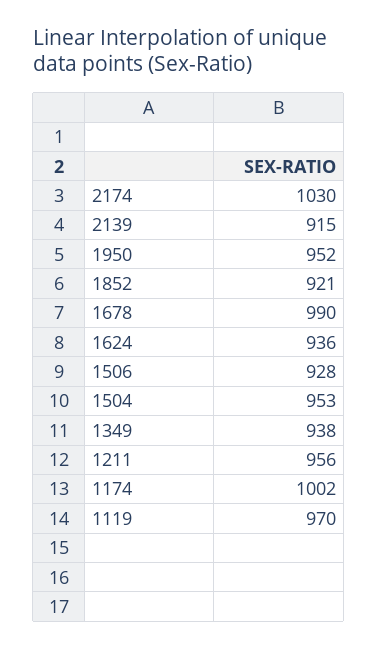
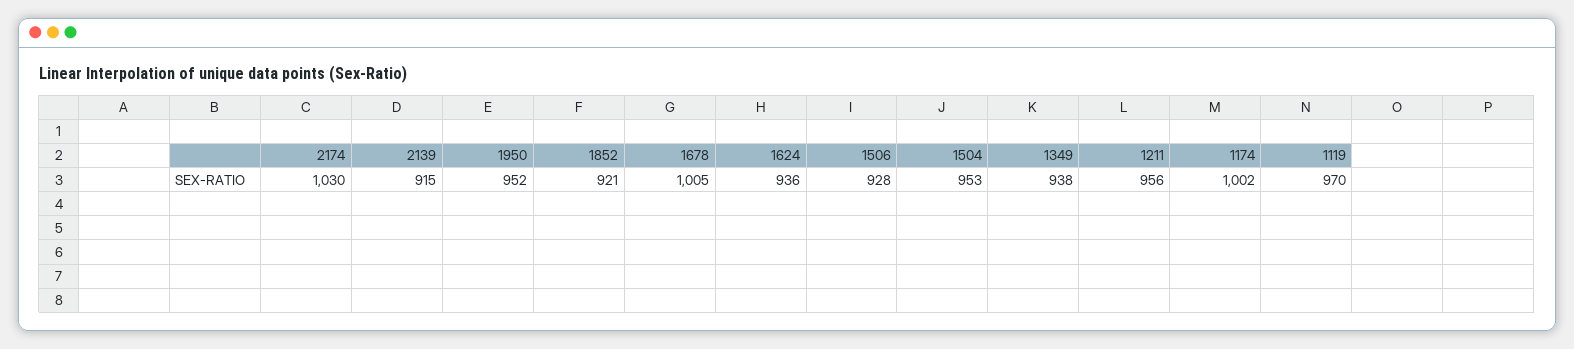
  {
    "2174": 1030,
    "2139": 915,
    "1950": 952,
    "1852": 921,
-   "1678": 990,
+   "1678": 1005,
    "1624": 936,
    "1506": 928,
    "1504": 953,
    "1349": 938,
    "1211": 956,
    "1174": 1002,
    "1119": 970
  }

